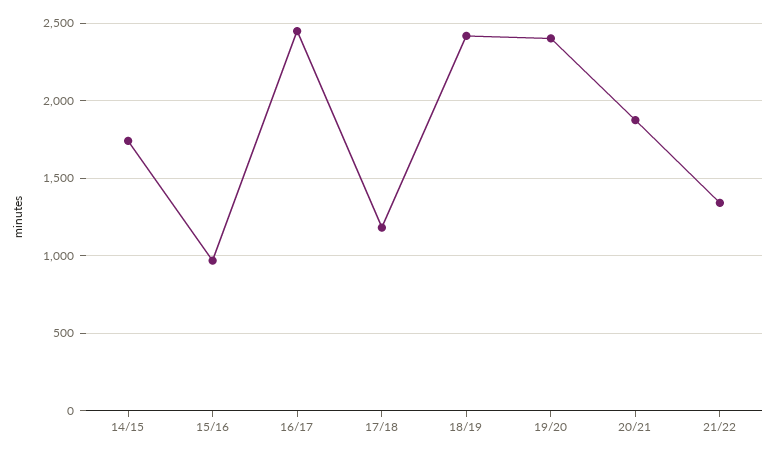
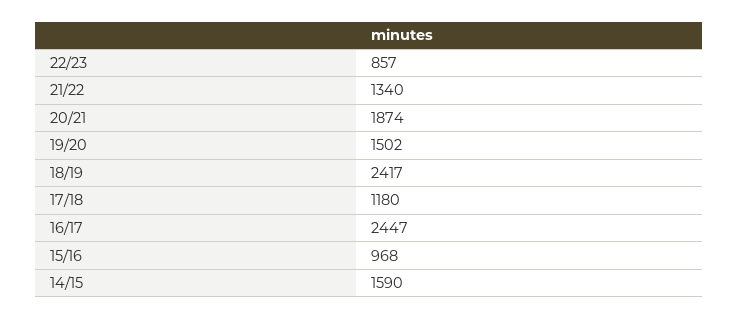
  {
-   "14/15": 1750,
+   "14/15": 1590,
    "15/16": 968,
    "16/17": 2447,
    "17/18": 1180,
    "18/19": 2417,
-   "19/20": 2400,
+   "19/20": 1502,
    "20/21": 1874,
-   "21/22": 1340
+   "21/22": 1340,
+   "22/23": 857
  }

